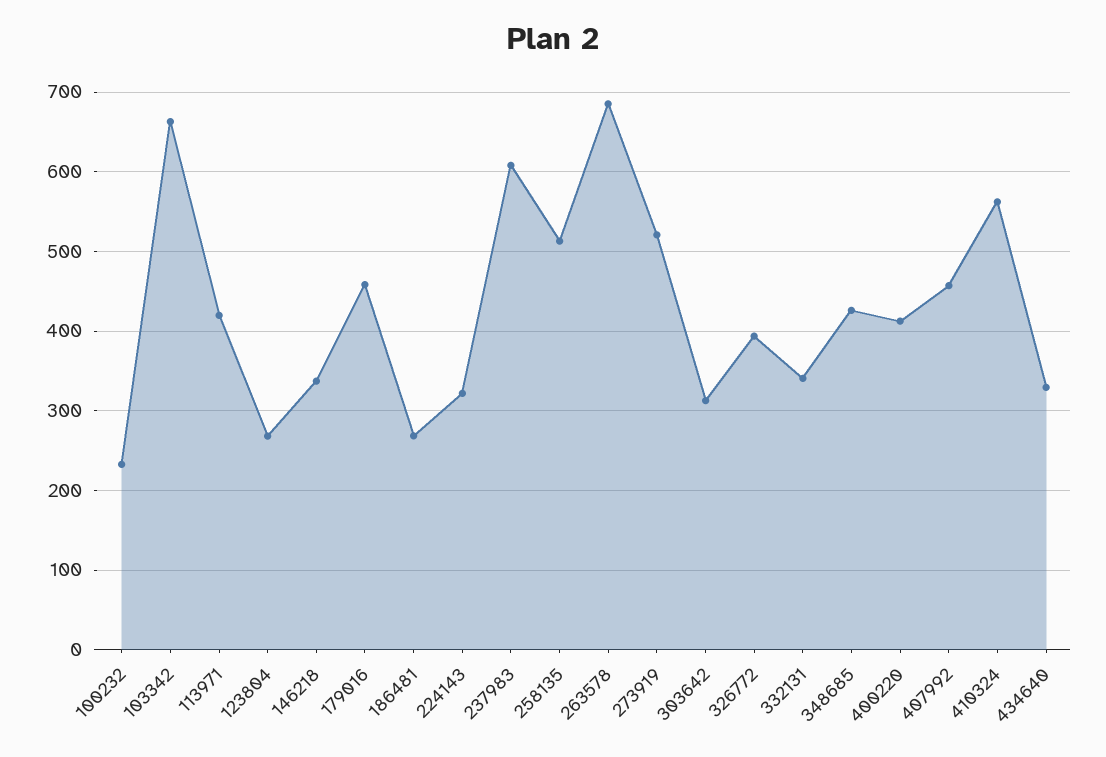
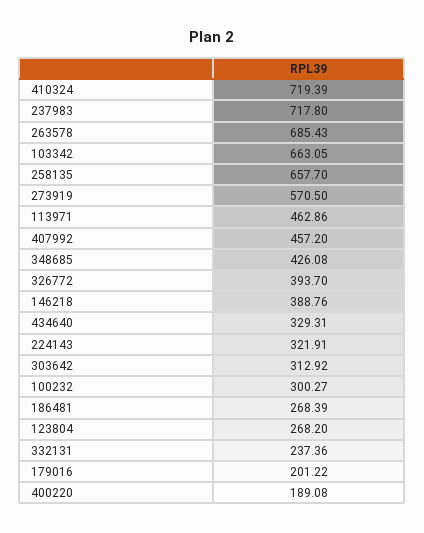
  {
-   "100232": 230,
+   "100232": 300.27,
    "103342": 663.05,
-   "113971": 420,
+   "113971": 462.86,
    "123804": 268.2,
-   "146218": 340,
+   "146218": 388.76,
-   "179016": 460,
+   "179016": 201.22,
    "186481": 268.39,
    "224143": 321.91,
-   "237983": 610,
+   "237983": 717.8,
-   "258135": 510,
+   "258135": 657.7,
    "263578": 685.43,
-   "273919": 520,
+   "273919": 570.5,
    "303642": 312.92,
    "326772": 393.7,
-   "332131": 340,
+   "332131": 237.36,
    "348685": 426.08,
-   "400220": 410,
+   "400220": 189.08,
    "407992": 457.2,
-   "410324": 560,
+   "410324": 719.39,
    "434640": 329.31
  }

